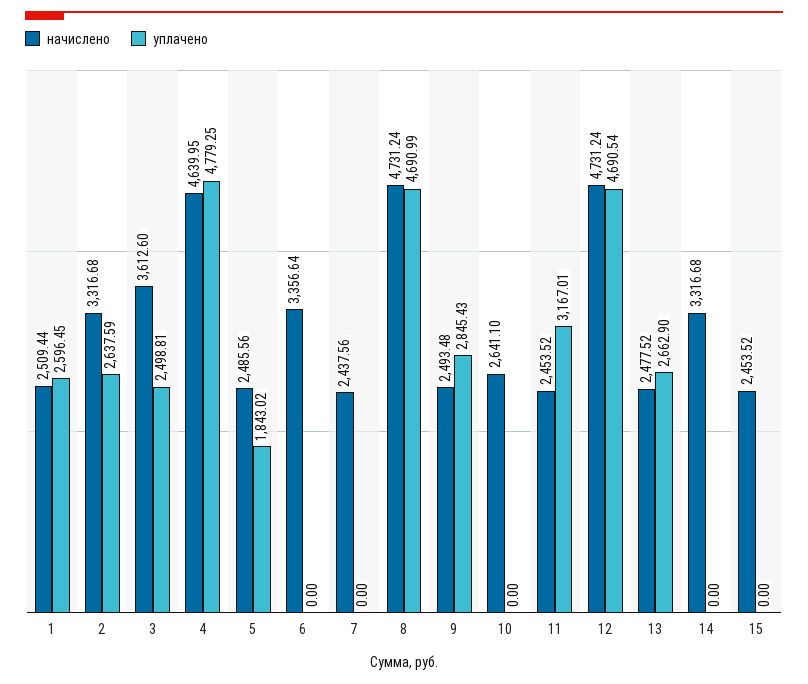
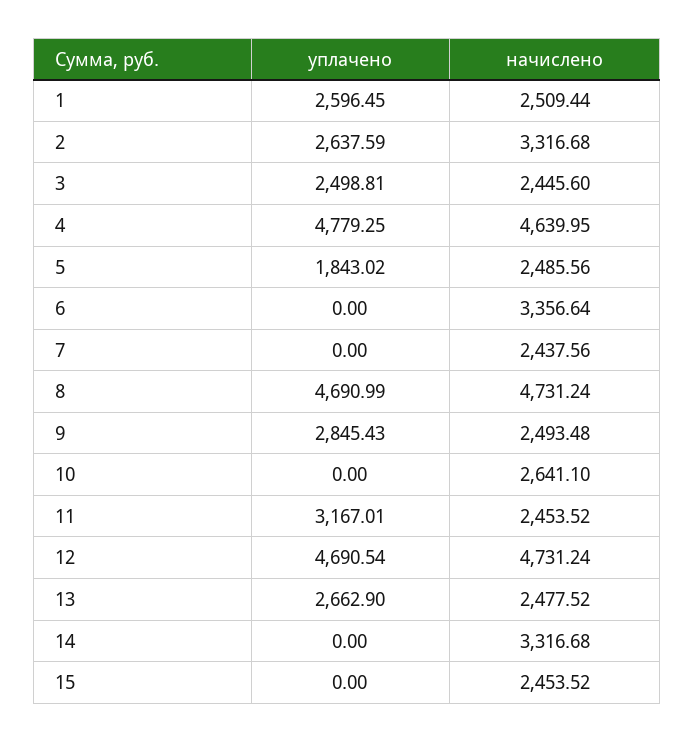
  {
    "начислено": {
      "1": 2509.44,
      "2": 3316.68,
-     "3": 3612.6,
+     "3": 2445.6,
      "4": 4639.95,
      "5": 2485.56,
      "6": 3356.64,
      "7": 2437.56,
      "8": 4731.24,
      "9": 2493.48,
      "10": 2641.1,
      "11": 2453.52,
      "12": 4731.24,
      "13": 2477.52,
      "14": 3316.68,
      "15": 2453.52
    },
    "уплачено": {
      "1": 2596.45,
      "2": 2637.59,
      "3": 2498.81,
      "4": 4779.25,
      "5": 1843.02,
      "6": 0,
      "7": 0,
      "8": 4690.99,
      "9": 2845.43,
      "10": 0,
      "11": 3167.01,
      "12": 4690.54,
      "13": 2662.9,
      "14": 0,
      "15": 0
    }
  }

